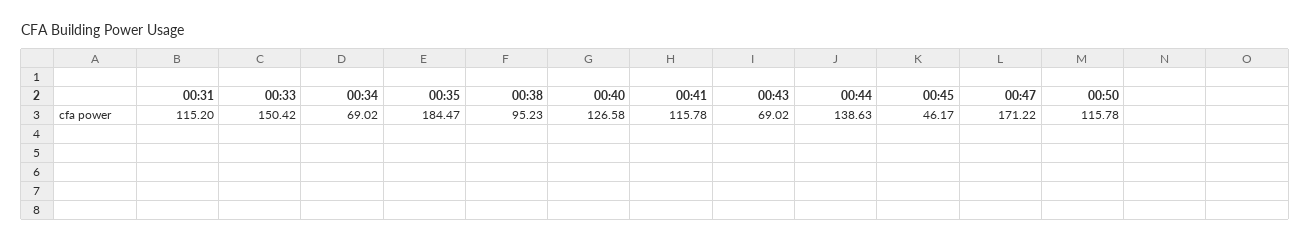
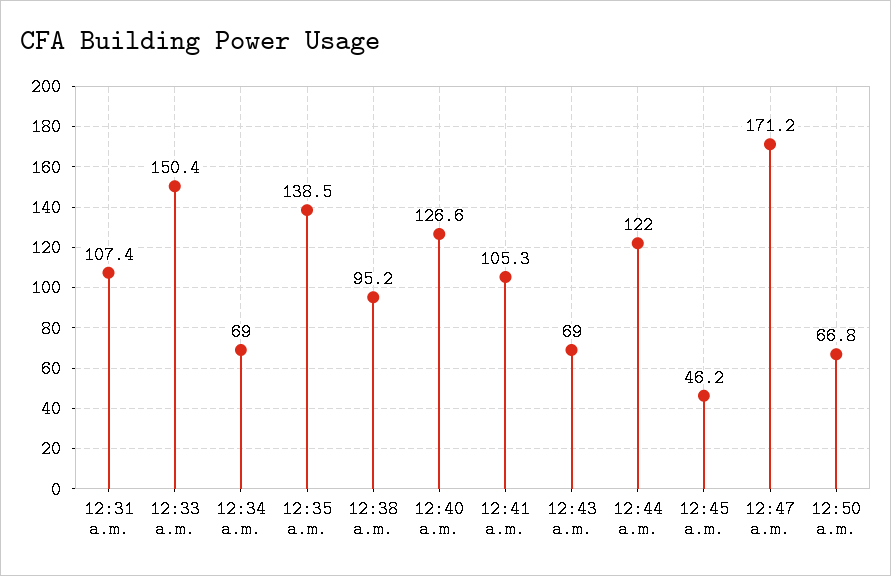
  {
-   "00:31": 115.2,
+   "00:31": 107.4,
    "00:33": 150.42,
    "00:34": 69.02,
-   "00:35": 184.47,
+   "00:35": 138.5,
    "00:38": 95.23,
    "00:40": 126.58,
-   "00:41": 115.78,
+   "00:41": 105.3,
    "00:43": 69.02,
-   "00:44": 138.63,
+   "00:44": 122,
    "00:45": 46.17,
    "00:47": 171.22,
-   "00:50": 115.78
+   "00:50": 66.8
  }

